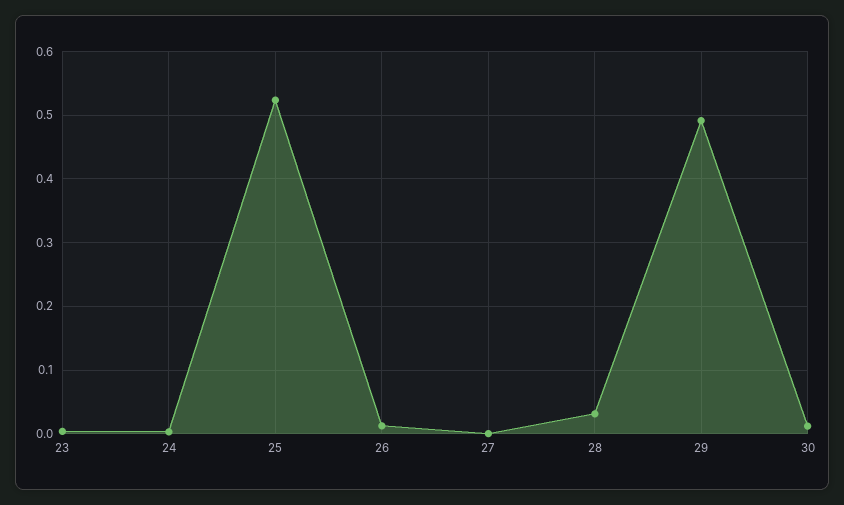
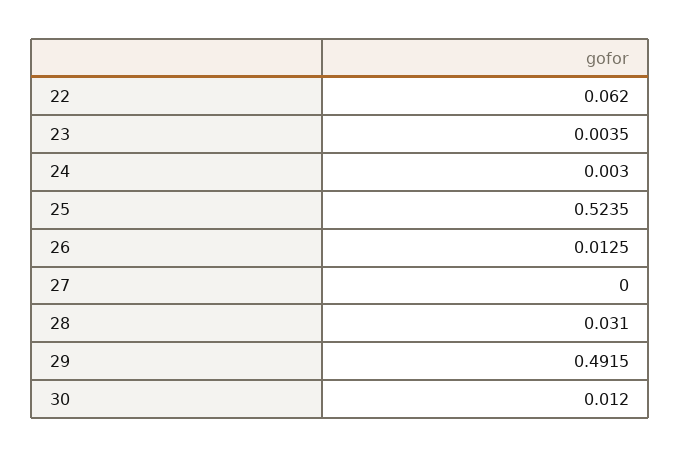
  {
    "23": 0.0035,
    "24": 0.003,
    "25": 0.5235,
    "26": 0.0125,
    "27": 0,
    "28": 0.031,
    "29": 0.4915,
-   "30": 0.012
+   "30": 0.012,
+   "22": 0.062
  }

